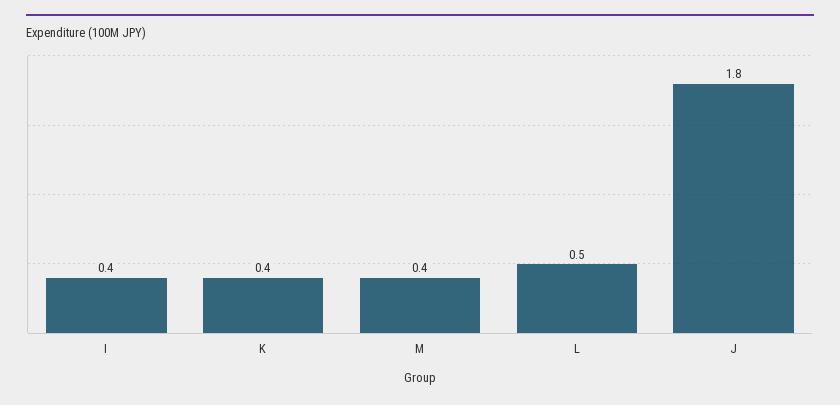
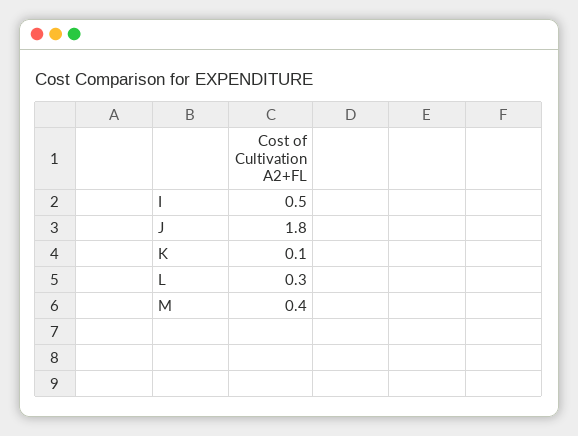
  {
-   "I": 0.4,
+   "I": 0.5,
-   "K": 0.4,
+   "K": 0.1,
    "M": 0.4,
-   "L": 0.5,
+   "L": 0.3,
    "J": 1.8
  }

